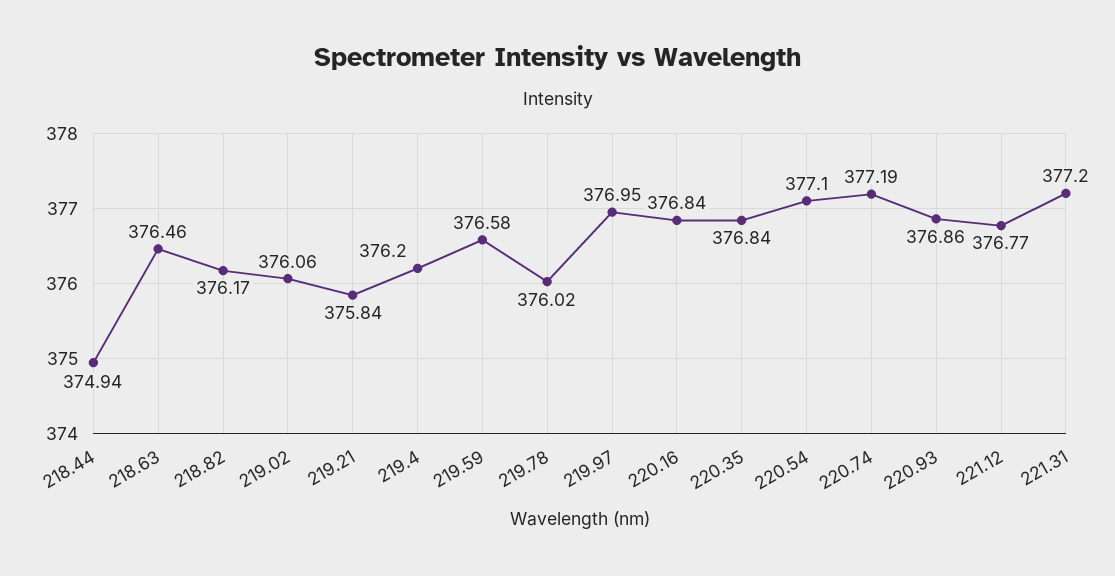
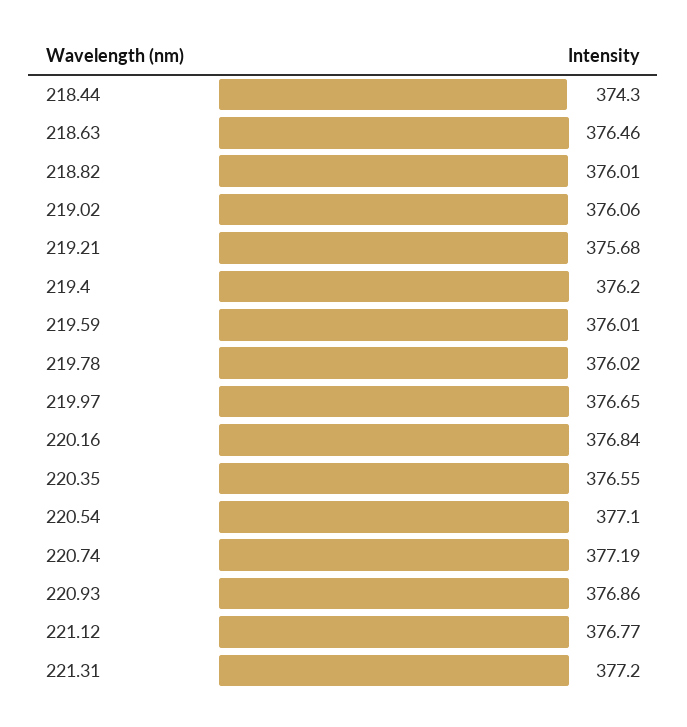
  {
-   "218.44": 374.94,
+   "218.44": 374.3,
    "218.63": 376.46,
-   "218.82": 376.17,
+   "218.82": 376.01,
    "219.02": 376.06,
-   "219.21": 375.84,
+   "219.21": 375.68,
    "219.4": 376.2,
-   "219.59": 376.58,
+   "219.59": 376.01,
    "219.78": 376.02,
-   "219.97": 376.95,
+   "219.97": 376.65,
    "220.16": 376.84,
-   "220.35": 376.84,
+   "220.35": 376.55,
    "220.54": 377.1,
    "220.74": 377.19,
    "220.93": 376.86,
    "221.12": 376.77,
    "221.31": 377.2
  }

